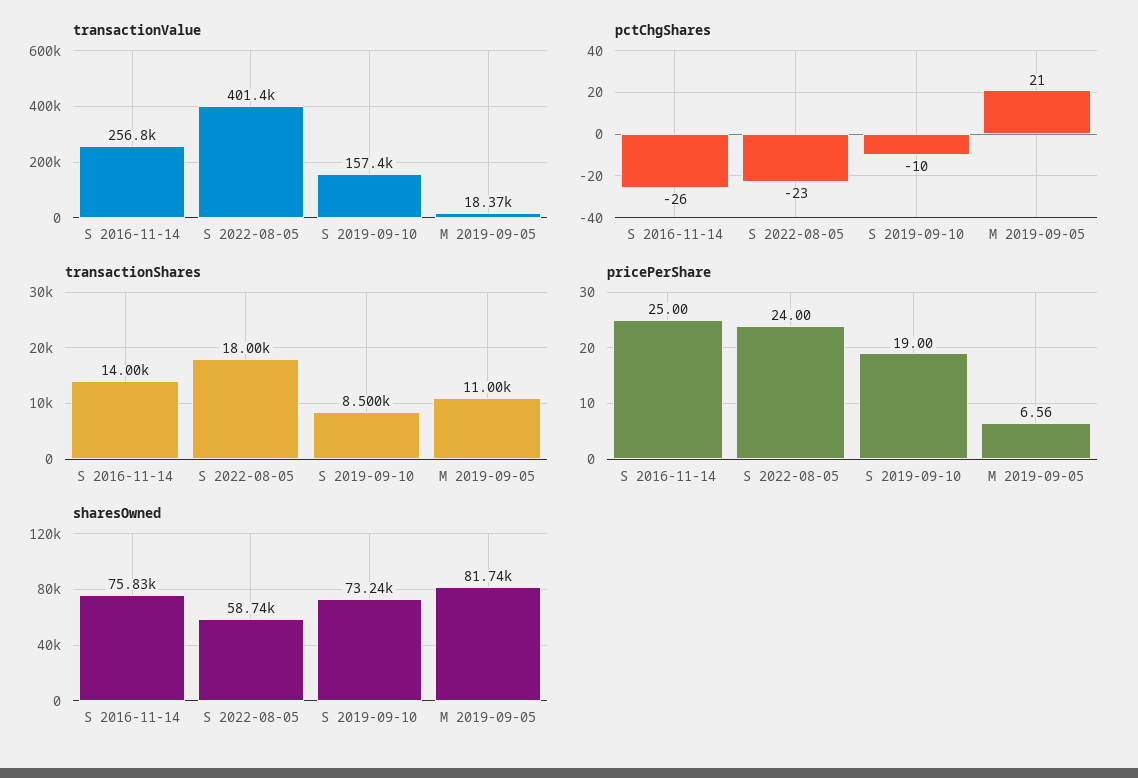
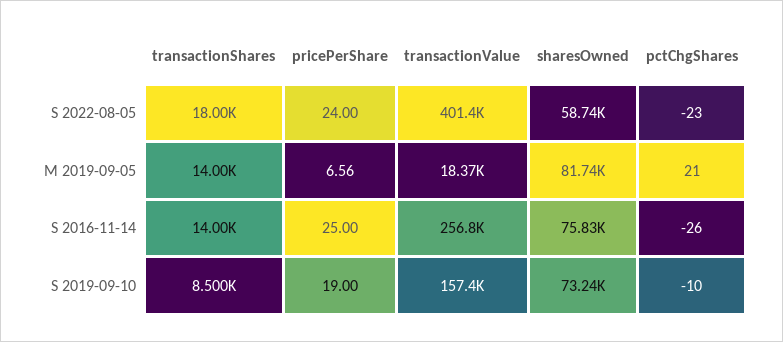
  {
    "transactionValue": {
      "S 2016-11-14": 256800,
      "S 2022-08-05": 401400,
      "S 2019-09-10": 157400,
      "M 2019-09-05": 18370
    },
    "pctChgShares": {
      "S 2016-11-14": -26,
      "S 2022-08-05": -23,
      "S 2019-09-10": -10,
      "M 2019-09-05": 21
    },
    "transactionShares": {
      "S 2016-11-14": 14000,
      "S 2022-08-05": 18000,
      "S 2019-09-10": 8500,
-     "M 2019-09-05": 11000
+     "M 2019-09-05": 14000
    },
    "pricePerShare": {
      "S 2016-11-14": 25,
      "S 2022-08-05": 24,
      "S 2019-09-10": 19,
      "M 2019-09-05": 6.56
    },
    "sharesOwned": {
      "S 2016-11-14": 75830,
      "S 2022-08-05": 58740,
      "S 2019-09-10": 73240,
      "M 2019-09-05": 81740
    }
  }

